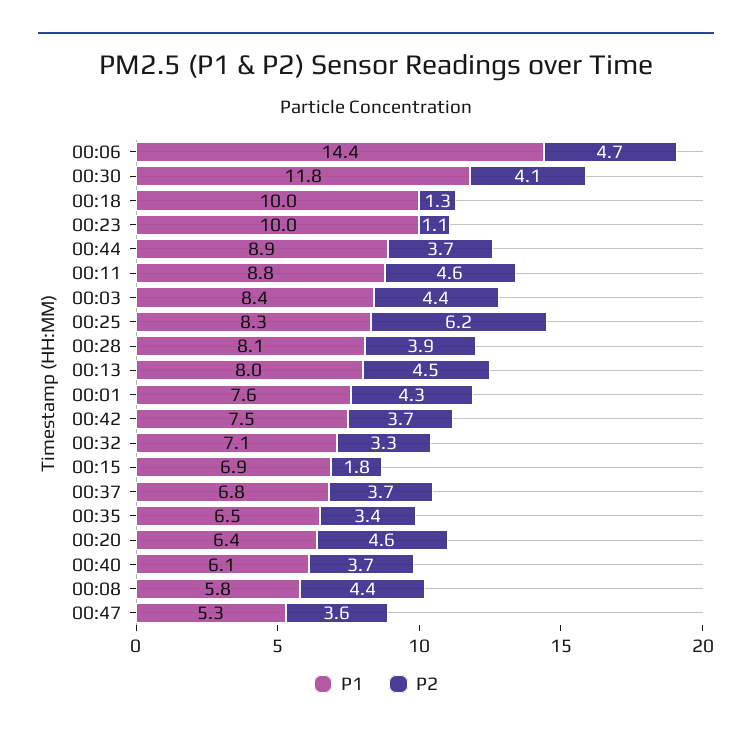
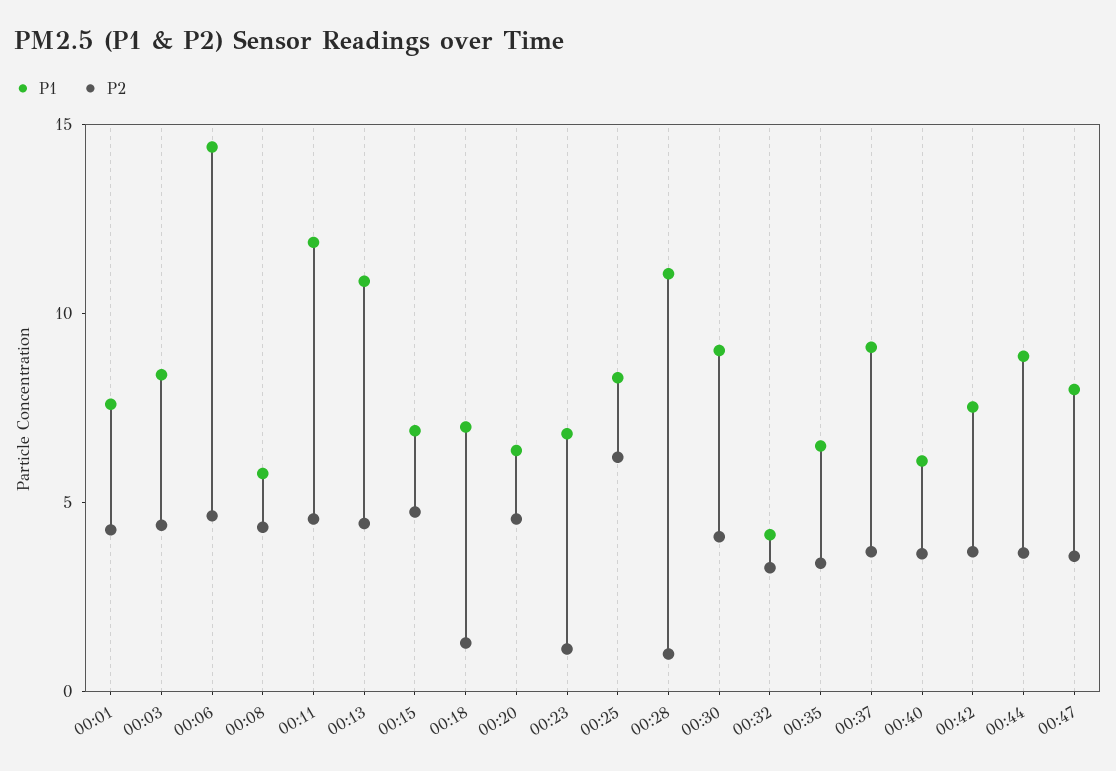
  {
    "P1": {
      "00:06": 14.4,
-     "00:30": 11.8,
+     "00:30": 9,
-     "00:18": 10,
+     "00:18": 7,
-     "00:23": 10,
+     "00:23": 7,
      "00:44": 8.9,
-     "00:11": 8.8,
+     "00:11": 12,
      "00:03": 8.4,
      "00:25": 8.3,
-     "00:28": 8.1,
+     "00:28": 11,
-     "00:13": 8,
+     "00:13": 11,
      "00:01": 7.6,
      "00:42": 7.5,
-     "00:32": 7.1,
+     "00:32": 4,
      "00:15": 6.9,
-     "00:37": 6.8,
+     "00:37": 9,
      "00:35": 6.5,
      "00:20": 6.4,
      "00:40": 6.1,
      "00:08": 5.8,
-     "00:47": 5.3
+     "00:47": 8
    },
    "P2": {
      "00:06": 4.7,
      "00:30": 4.1,
      "00:18": 1.3,
      "00:23": 1.1,
      "00:44": 3.7,
      "00:11": 4.6,
      "00:03": 4.4,
      "00:25": 6.2,
-     "00:28": 3.9,
+     "00:28": 1,
      "00:13": 4.5,
      "00:01": 4.3,
      "00:42": 3.7,
      "00:32": 3.3,
-     "00:15": 1.8,
+     "00:15": 5,
      "00:37": 3.7,
      "00:35": 3.4,
      "00:20": 4.6,
      "00:40": 3.7,
      "00:08": 4.4,
      "00:47": 3.6
    }
  }

